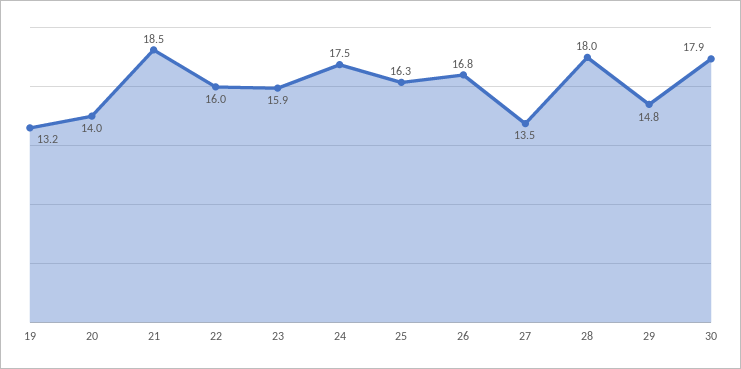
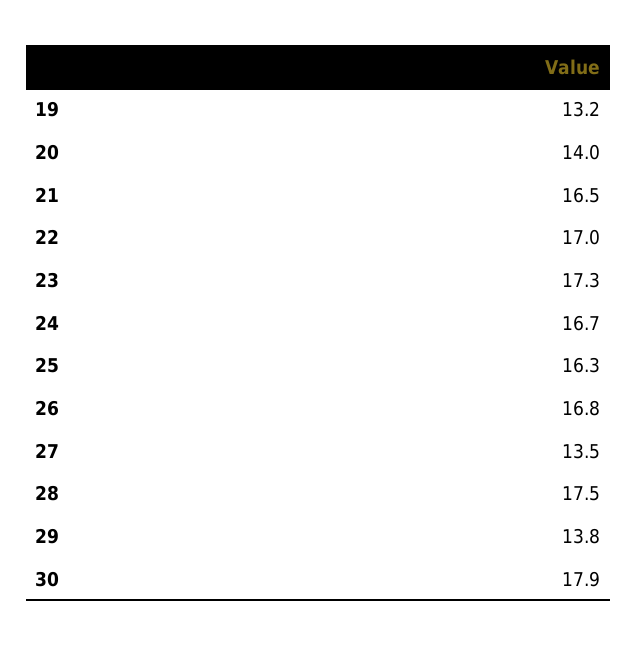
  {
    "19": 13.2,
    "20": 14,
-   "21": 18.5,
+   "21": 16.5,
-   "22": 16,
+   "22": 17,
-   "23": 15.9,
+   "23": 17.3,
-   "24": 17.5,
+   "24": 16.7,
    "25": 16.3,
    "26": 16.8,
    "27": 13.5,
-   "28": 18,
+   "28": 17.5,
-   "29": 14.8,
+   "29": 13.8,
    "30": 17.9
  }

